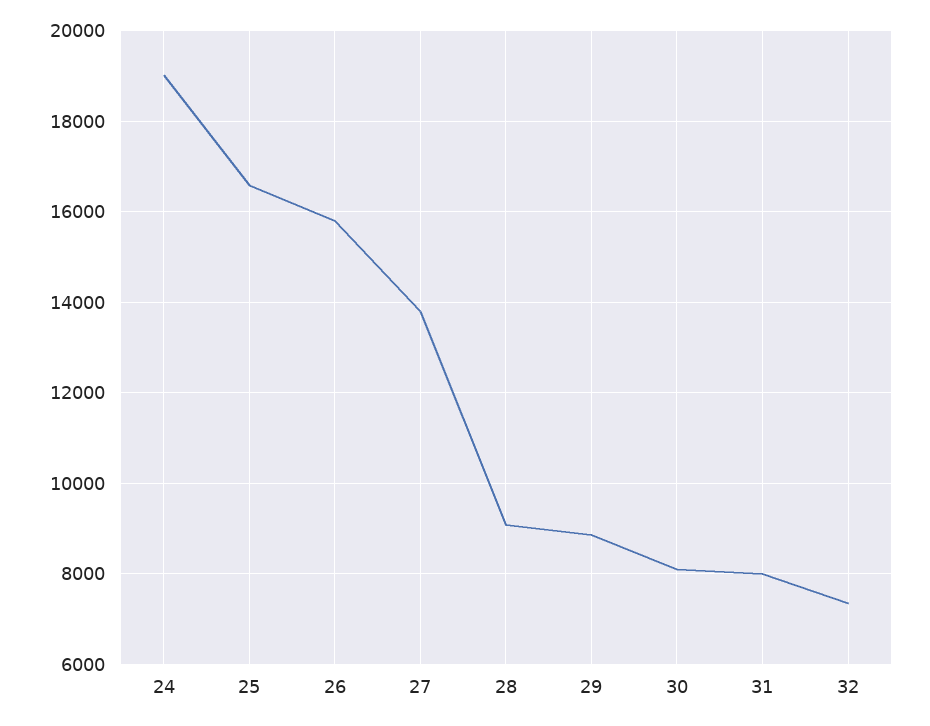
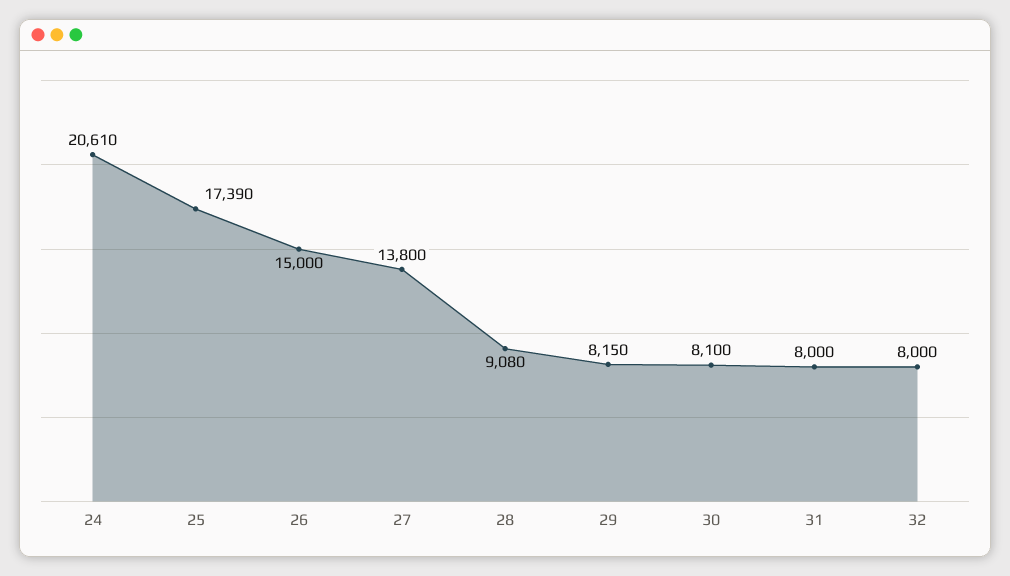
  {
-   "24": 19000,
+   "24": 20610,
-   "25": 16600,
+   "25": 17390,
-   "26": 15800,
+   "26": 15000,
    "27": 13800,
    "28": 9080,
-   "29": 8800,
+   "29": 8150,
    "30": 8100,
    "31": 8000,
-   "32": 7400
+   "32": 8000
  }

